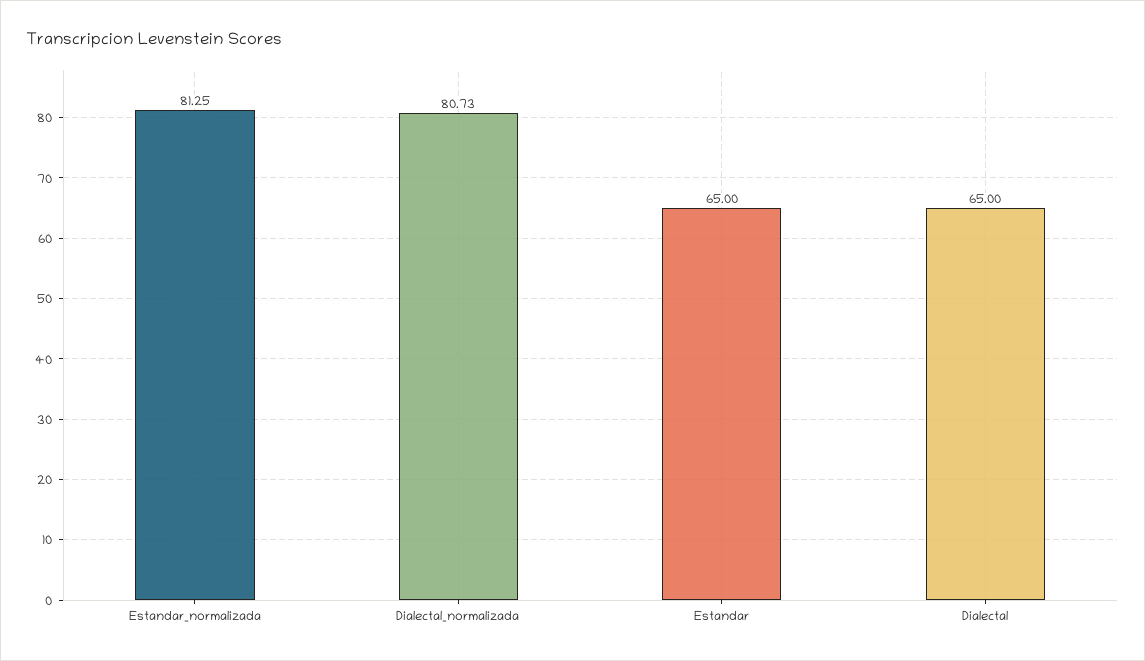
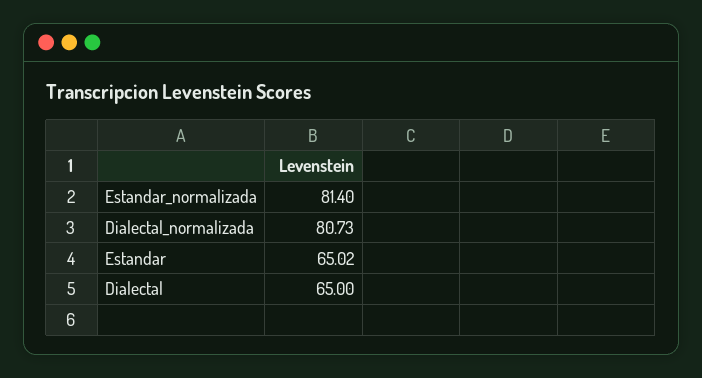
  {
-   "Estandar_normalizada": 81.25,
+   "Estandar_normalizada": 81.4,
    "Dialectal_normalizada": 80.73,
-   "Estandar": 65,
+   "Estandar": 65.02,
    "Dialectal": 65
  }

